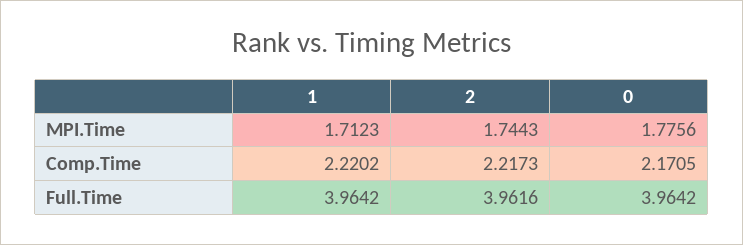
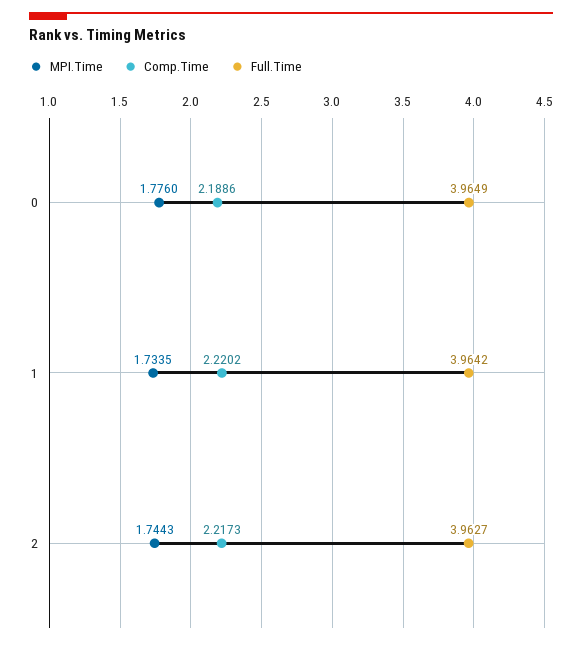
  {
    "MPI.Time": {
-     "1": 1.7123,
+     "1": 1.7335,
      "2": 1.7443,
-     "0": 1.7756
+     "0": 1.776
    },
    "Comp.Time": {
      "1": 2.2202,
      "2": 2.2173,
-     "0": 2.1705
+     "0": 2.1886
    },
    "Full.Time": {
      "1": 3.9642,
-     "2": 3.9616,
+     "2": 3.9627,
-     "0": 3.9642
+     "0": 3.9649
    }
  }

